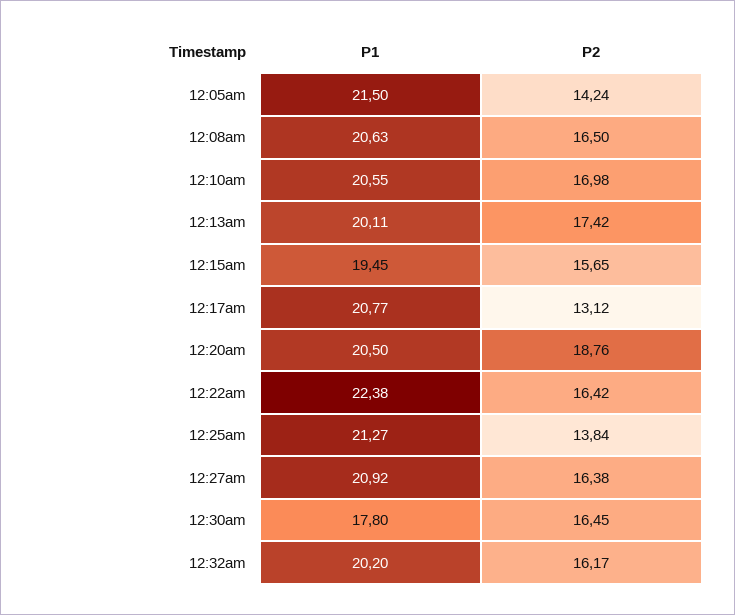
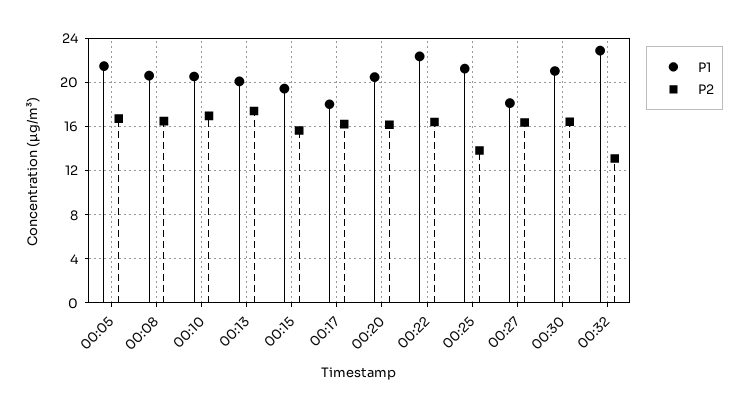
  {
    "P1": {
      "12:05am": 21.5,
      "12:08am": 20.63,
      "12:10am": 20.55,
      "12:13am": 20.11,
      "12:15am": 19.45,
-     "12:17am": 20.77,
+     "12:17am": 18,
      "12:20am": 20.5,
      "12:22am": 22.38,
      "12:25am": 21.27,
-     "12:27am": 20.92,
+     "12:27am": 18,
-     "12:30am": 17.8,
+     "12:30am": 21,
-     "12:32am": 20.2
+     "12:32am": 23
    },
    "P2": {
-     "12:05am": 14.24,
+     "12:05am": 17,
      "12:08am": 16.5,
      "12:10am": 16.98,
      "12:13am": 17.42,
      "12:15am": 15.65,
-     "12:17am": 13.12,
+     "12:17am": 16,
-     "12:20am": 18.76,
+     "12:20am": 16,
      "12:22am": 16.42,
      "12:25am": 13.84,
      "12:27am": 16.38,
      "12:30am": 16.45,
-     "12:32am": 16.17
+     "12:32am": 13
    }
  }

